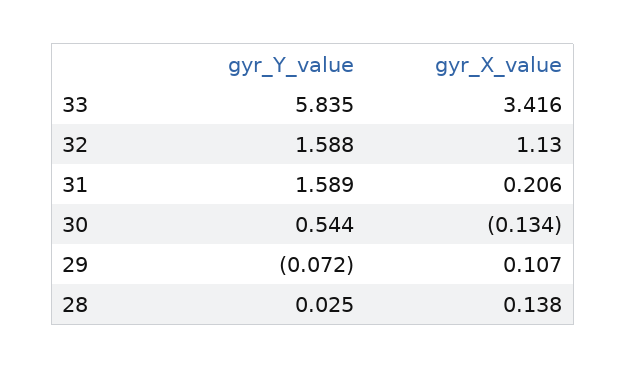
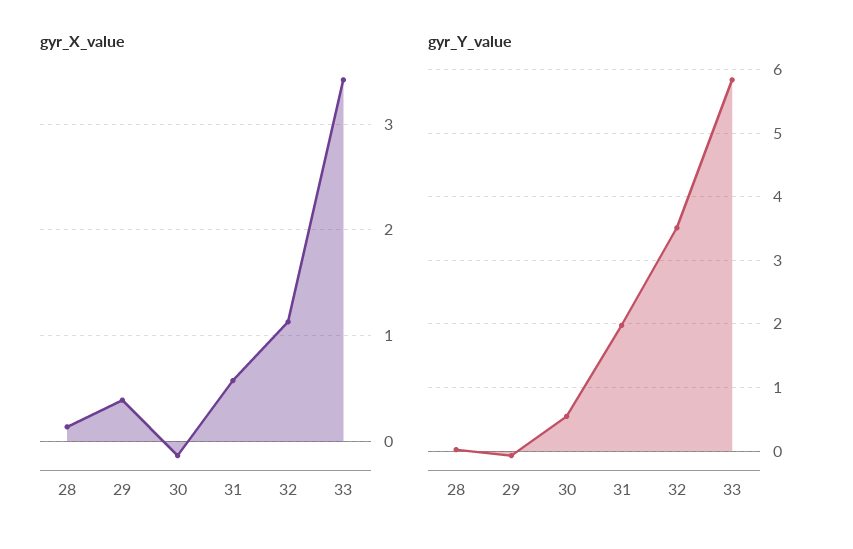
  {
    "gyr_Y_value": {
      "33": 5.835,
-     "32": 1.588,
+     "32": 3.5,
-     "31": 1.589,
+     "31": 2,
      "30": 0.544,
      "29": -0.072,
      "28": 0.025
    },
    "gyr_X_value": {
      "33": 3.416,
      "32": 1.13,
-     "31": 0.206,
+     "31": 0.6,
      "30": -0.134,
-     "29": 0.107,
+     "29": 0.4,
      "28": 0.138
    }
  }

